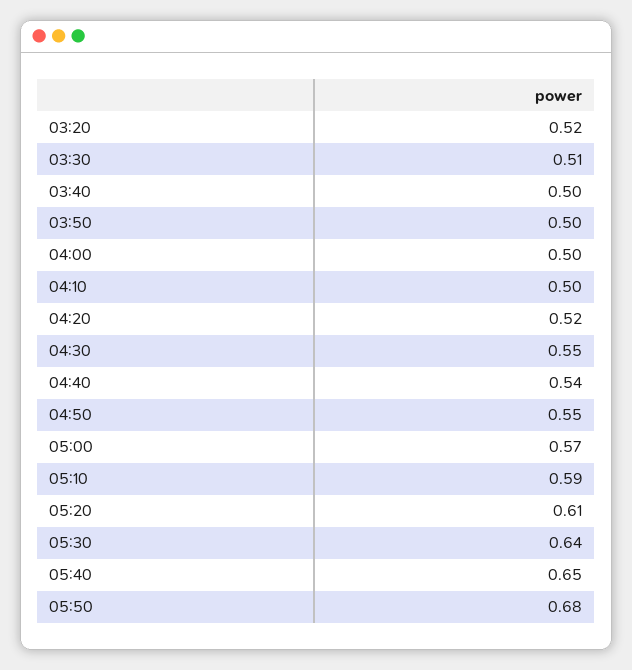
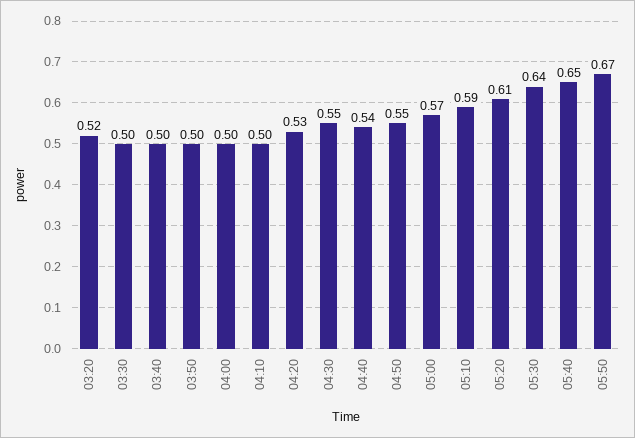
  {
    "03:20": 0.52,
-   "03:30": 0.51,
+   "03:30": 0.5,
    "03:40": 0.5,
    "03:50": 0.5,
    "04:00": 0.5,
    "04:10": 0.5,
-   "04:20": 0.52,
+   "04:20": 0.53,
    "04:30": 0.55,
    "04:40": 0.54,
    "04:50": 0.55,
    "05:00": 0.57,
    "05:10": 0.59,
    "05:20": 0.61,
    "05:30": 0.64,
    "05:40": 0.65,
-   "05:50": 0.68
+   "05:50": 0.67
  }

